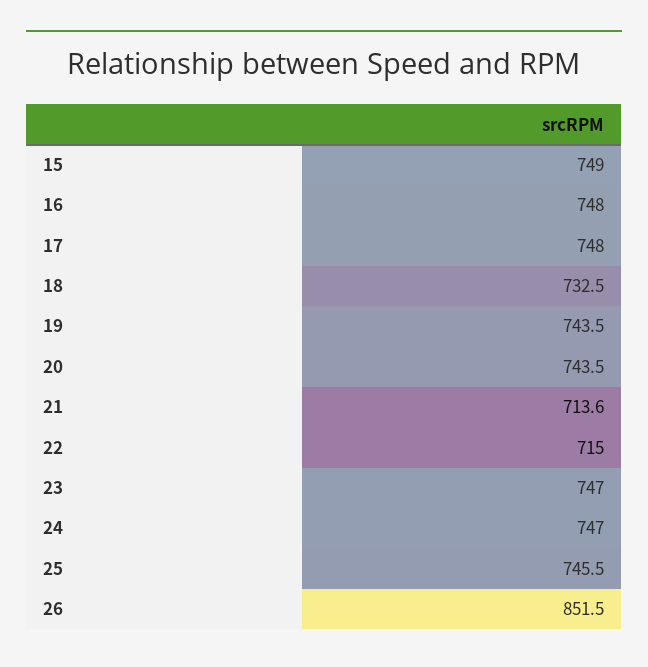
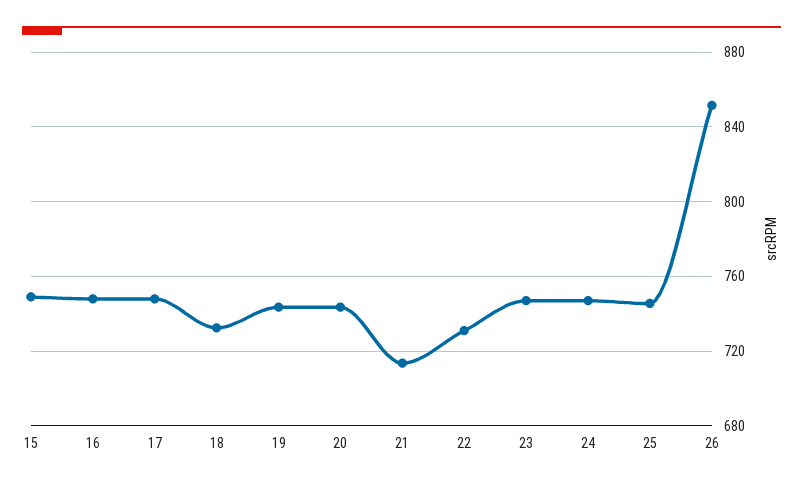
  {
    "15": 749,
    "16": 748,
    "17": 748,
    "18": 732.5,
    "19": 743.5,
    "20": 743.5,
    "21": 713.6,
-   "22": 715,
+   "22": 730,
    "23": 747,
    "24": 747,
    "25": 745.5,
    "26": 851.5
  }

